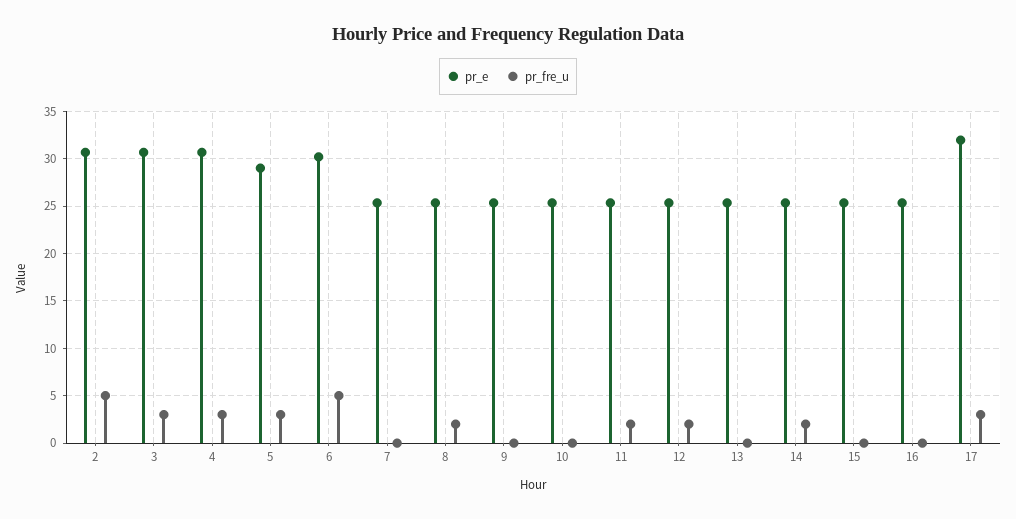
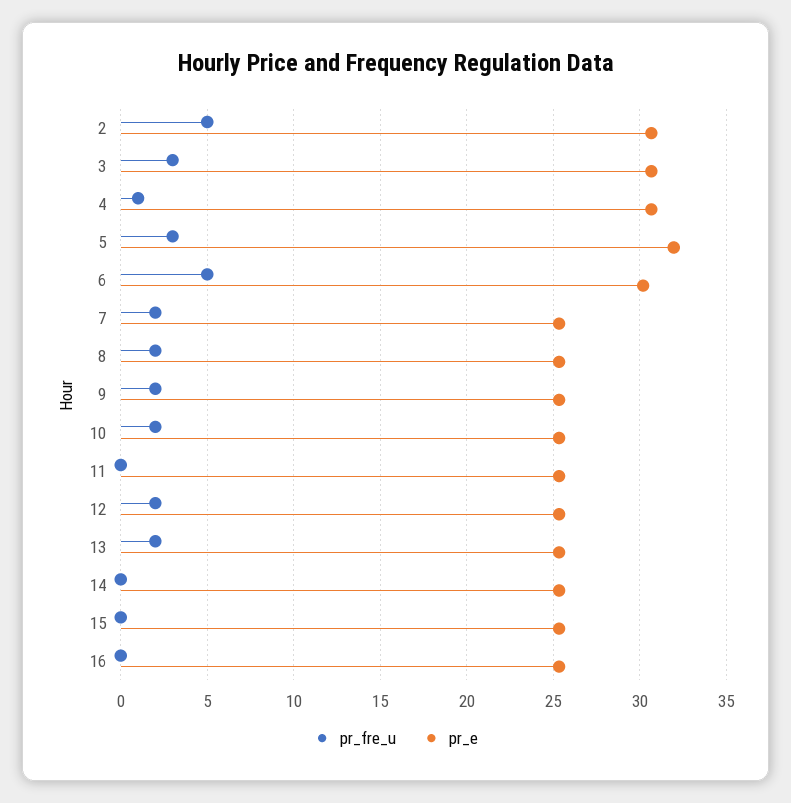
  {
    "pr_e": {
      "2": 30.5,
      "3": 30.5,
      "4": 30.5,
-     "5": 29,
+     "5": 32,
      "6": 30,
      "7": 25.5,
      "8": 25.5,
      "9": 25.5,
      "10": 25.5,
      "11": 25.5,
      "12": 25.5,
      "13": 25.5,
      "14": 25.5,
      "15": 25.5,
-     "16": 25.5,
+     "16": 25.5
-     "17": 32
    },
    "pr_fre_u": {
      "2": 5,
      "3": 3,
-     "4": 3,
+     "4": 1,
      "5": 3,
      "6": 5,
-     "7": 0,
+     "7": 2,
      "8": 2,
-     "9": 0,
+     "9": 2,
-     "10": 0,
+     "10": 2,
-     "11": 2,
+     "11": 0,
      "12": 2,
-     "13": 0,
+     "13": 2,
-     "14": 2,
+     "14": 0,
      "15": 0,
-     "16": 0,
+     "16": 0
-     "17": 3
    }
  }

